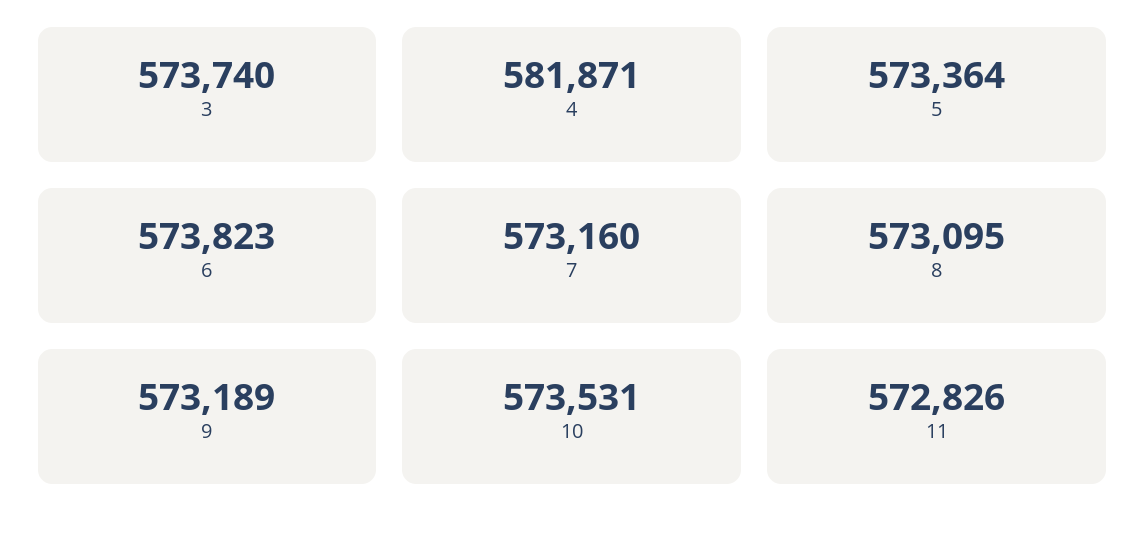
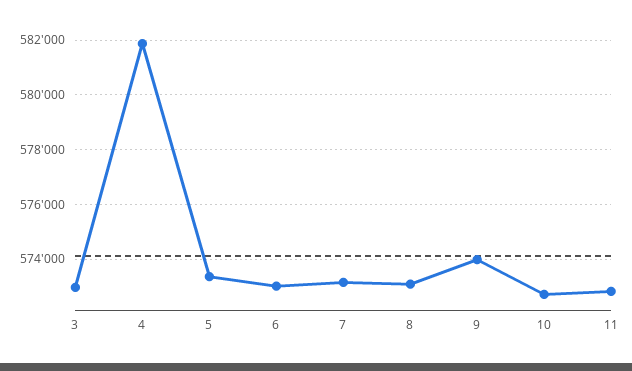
  {
-   "3": 573740,
+   "3": 573000,
    "4": 581871,
    "5": 573364,
-   "6": 573823,
+   "6": 573000,
    "7": 573160,
    "8": 573095,
-   "9": 573189,
+   "9": 574000,
-   "10": 573531,
+   "10": 572750,
    "11": 572826
  }

